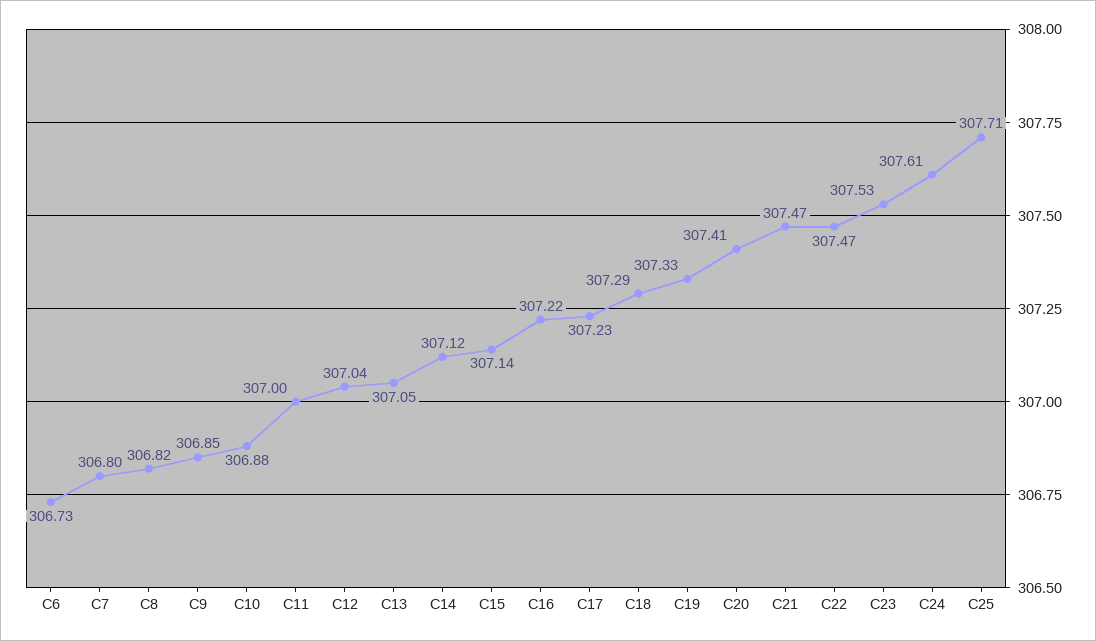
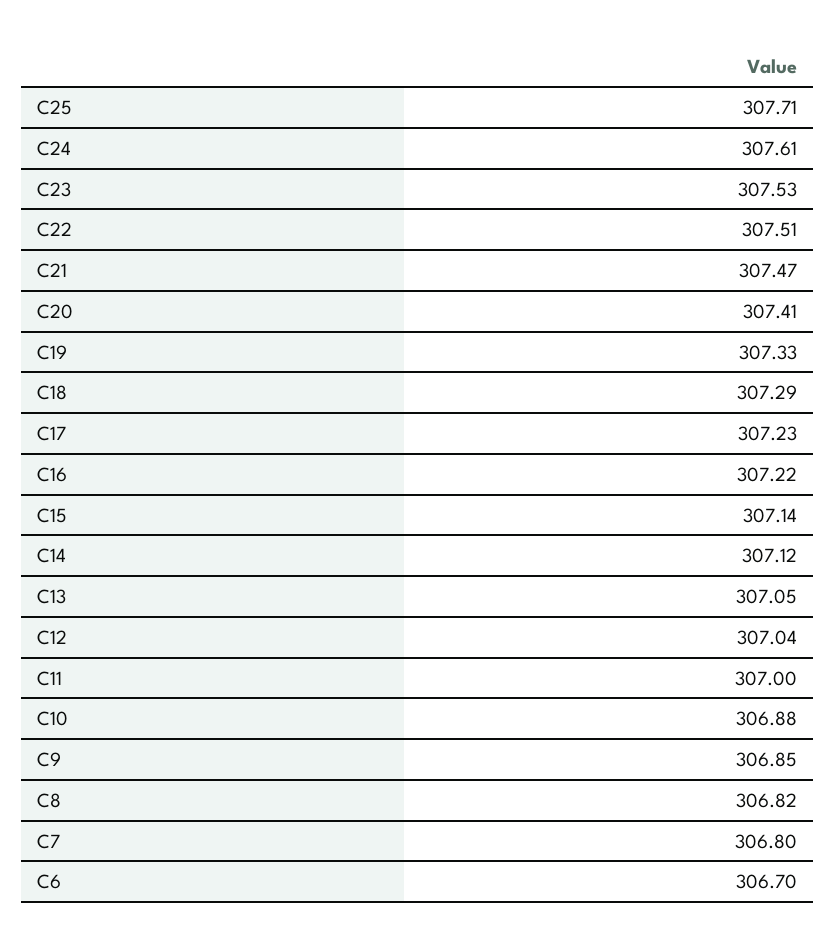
  {
-   "C6": 306.73,
+   "C6": 306.7,
    "C7": 306.8,
    "C8": 306.82,
    "C9": 306.85,
    "C10": 306.88,
    "C11": 307,
    "C12": 307.04,
    "C13": 307.05,
    "C14": 307.12,
    "C15": 307.14,
    "C16": 307.22,
    "C17": 307.23,
    "C18": 307.29,
    "C19": 307.33,
    "C20": 307.41,
    "C21": 307.47,
-   "C22": 307.47,
+   "C22": 307.51,
    "C23": 307.53,
    "C24": 307.61,
    "C25": 307.71
  }

